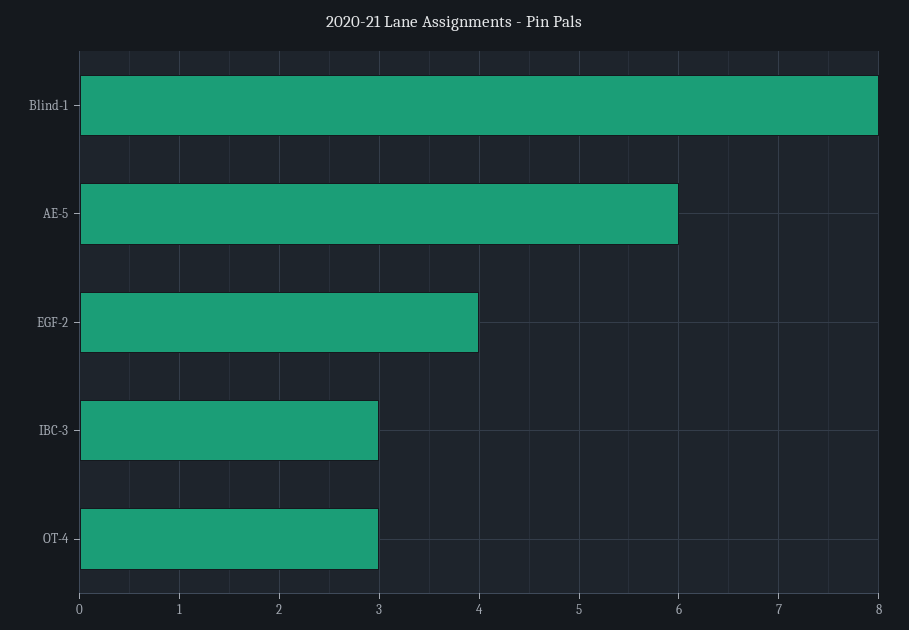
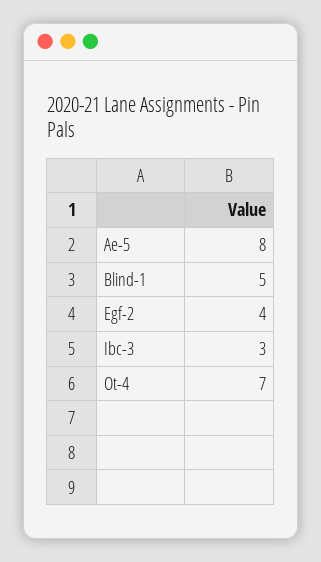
  {
-   "Blind-1": 8,
+   "Blind-1": 5,
-   "AE-5": 6,
+   "AE-5": 8,
    "EGF-2": 4,
    "IBC-3": 3,
-   "OT-4": 3
+   "OT-4": 7
  }

